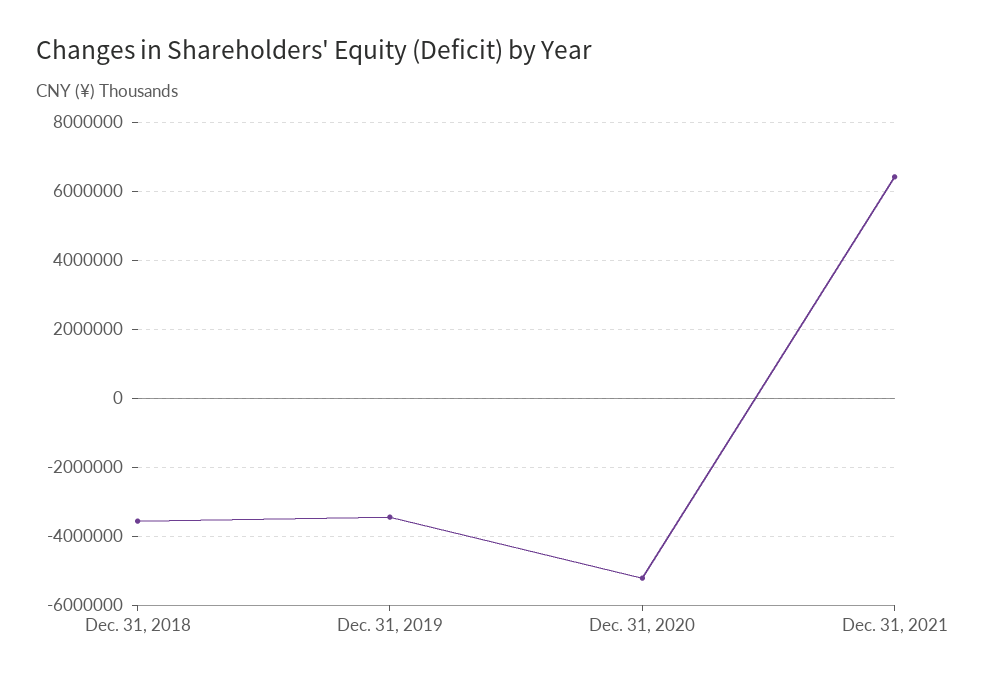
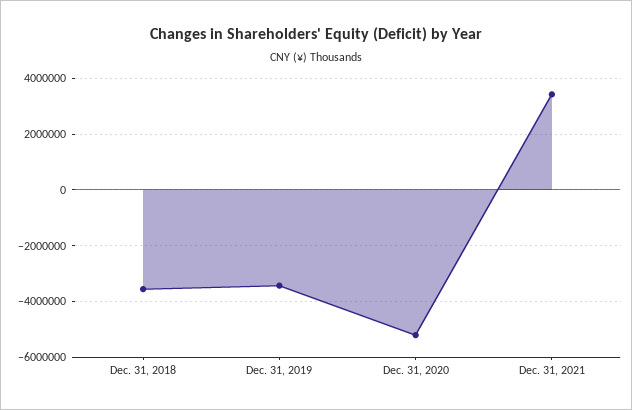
  {
    "Dec. 31, 2018": -3600000,
    "Dec. 31, 2019": -3400000,
    "Dec. 31, 2020": -5200000,
-   "Dec. 31, 2021": 6400000
+   "Dec. 31, 2021": 3500000
  }

